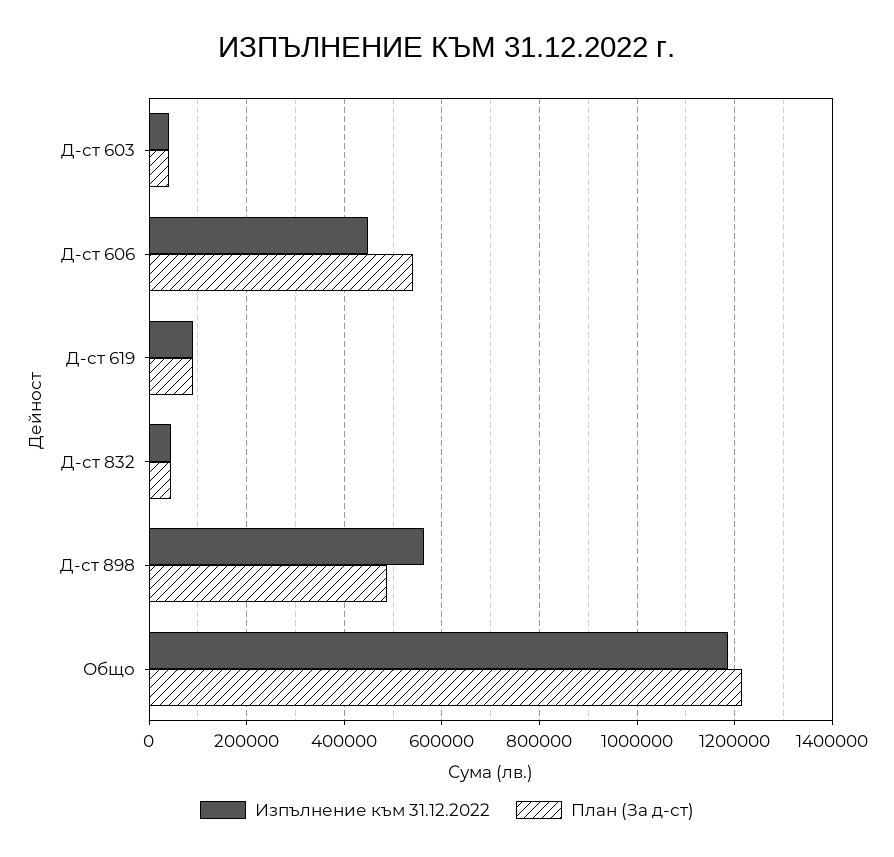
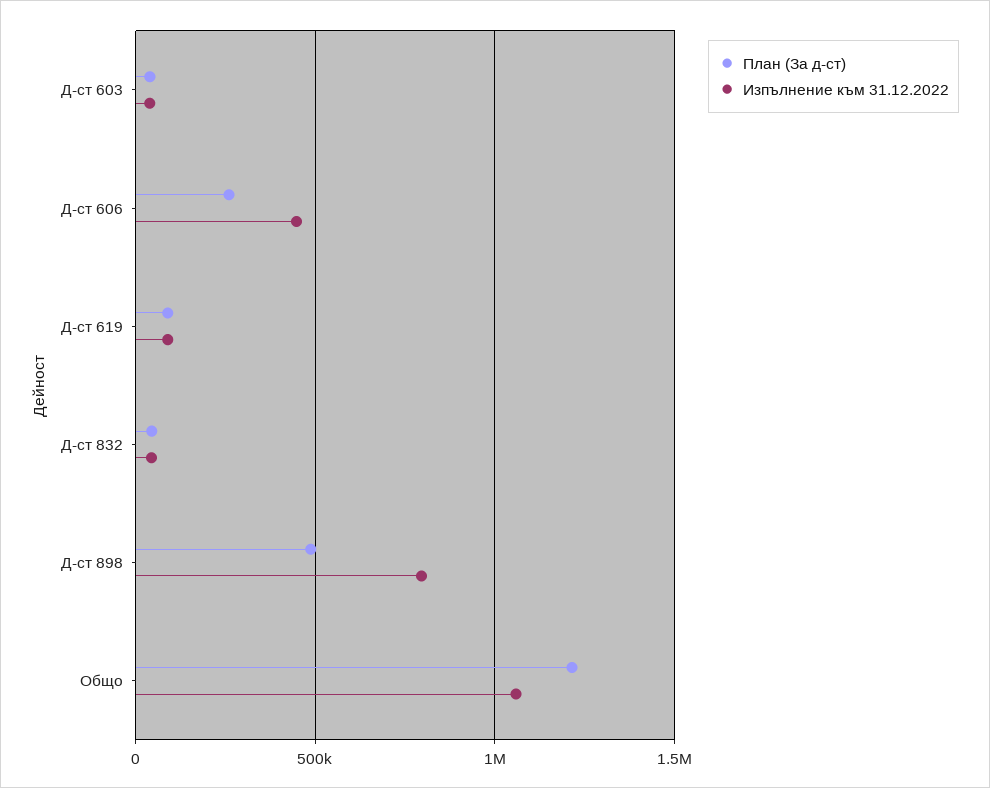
  {
    "Изпълнение към 31.12.2022": {
      "Д-ст 603": 40000,
      "Д-ст 606": 440000,
      "Д-ст 619": 80000,
      "Д-ст 832": 40000,
-     "Д-ст 898": 560000,
+     "Д-ст 898": 800000,
-     "Общо": 1180000
+     "Общо": 1050000
    },
    "План (За д-ст)": {
      "Д-ст 603": 40000,
-     "Д-ст 606": 540000,
+     "Д-ст 606": 250000,
      "Д-ст 619": 100000,
      "Д-ст 832": 40000,
      "Д-ст 898": 480000,
      "Общо": 1220000
    }
  }

